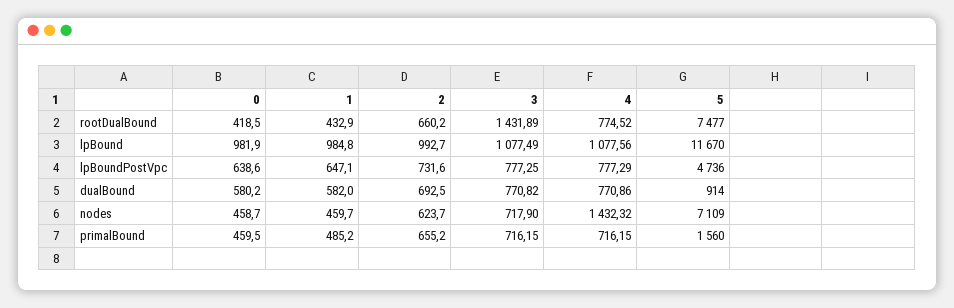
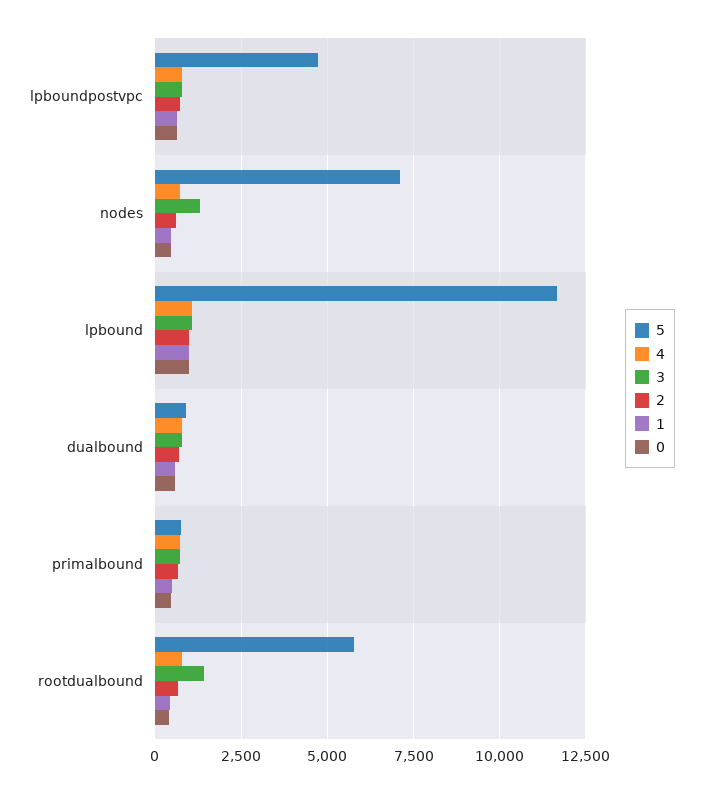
  {
    "0": {
      "rootDualBound": 418.5,
      "lpBound": 981.9,
      "lpBoundPostVpc": 638.6,
      "dualBound": 580.2,
      "nodes": 458.7,
      "primalBound": 459.5
    },
    "1": {
      "rootDualBound": 432.9,
      "lpBound": 984.8,
      "lpBoundPostVpc": 647.1,
      "dualBound": 582,
      "nodes": 459.7,
      "primalBound": 485.2
    },
    "2": {
      "rootDualBound": 660.2,
      "lpBound": 992.7,
      "lpBoundPostVpc": 731.6,
      "dualBound": 692.5,
      "nodes": 623.7,
      "primalBound": 655.2
    },
    "3": {
      "rootDualBound": 1431.89,
      "lpBound": 1077.49,
      "lpBoundPostVpc": 777.25,
      "dualBound": 770.82,
-     "nodes": 717.9,
+     "nodes": 1250,
      "primalBound": 716.15
    },
    "4": {
      "rootDualBound": 774.52,
      "lpBound": 1077.56,
      "lpBoundPostVpc": 777.29,
      "dualBound": 770.86,
-     "nodes": 1432.32,
+     "nodes": 750,
      "primalBound": 716.15
    },
    "5": {
-     "rootDualBound": 7477,
+     "rootDualBound": 5750,
      "lpBound": 11670,
      "lpBoundPostVpc": 4736,
      "dualBound": 914,
      "nodes": 7109,
-     "primalBound": 1560
+     "primalBound": 750
    }
  }

